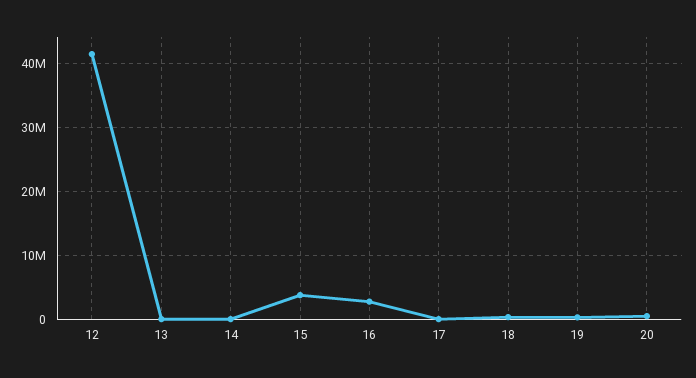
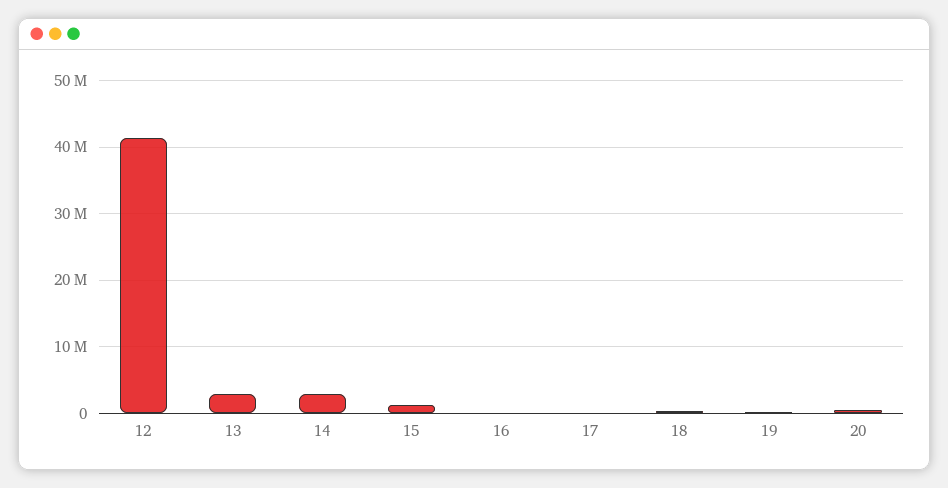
  {
    "12": 41000000,
-   "13": 0,
+   "13": 3000000,
-   "14": 0,
+   "14": 3000000,
-   "15": 4000000,
+   "15": 1000000,
-   "16": 3000000,
+   "16": 0,
    "17": 0,
    "18": 0,
    "19": 0,
    "20": 0
  }

